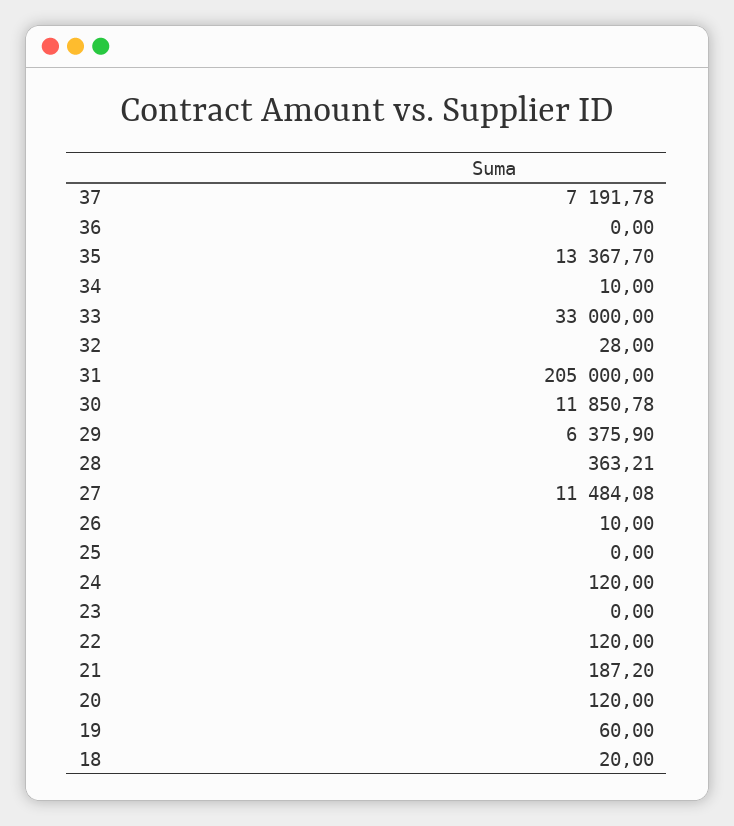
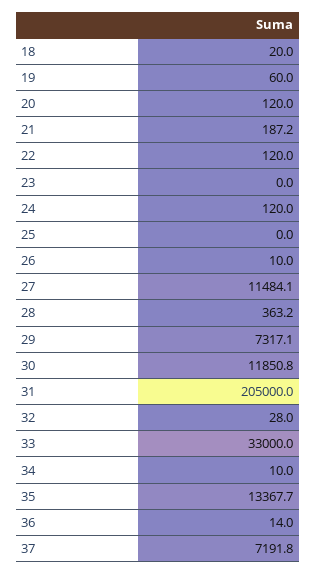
  {
    "37": 7191.78,
-   "36": 0,
+   "36": 14,
    "35": 13367.7,
    "34": 10,
    "33": 33000,
    "32": 28,
    "31": 205000,
    "30": 11850.78,
-   "29": 6375.9,
+   "29": 7317.1,
    "28": 363.21,
    "27": 11484.08,
    "26": 10,
    "25": 0,
    "24": 120,
    "23": 0,
    "22": 120,
    "21": 187.2,
    "20": 120,
    "19": 60,
    "18": 20
  }

